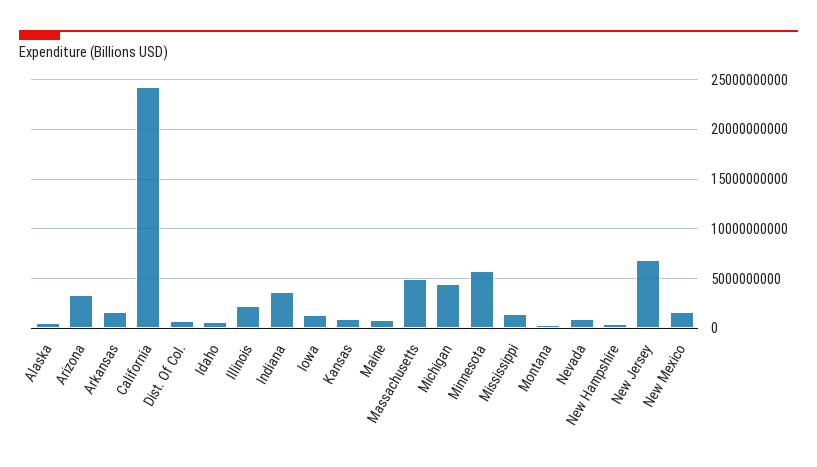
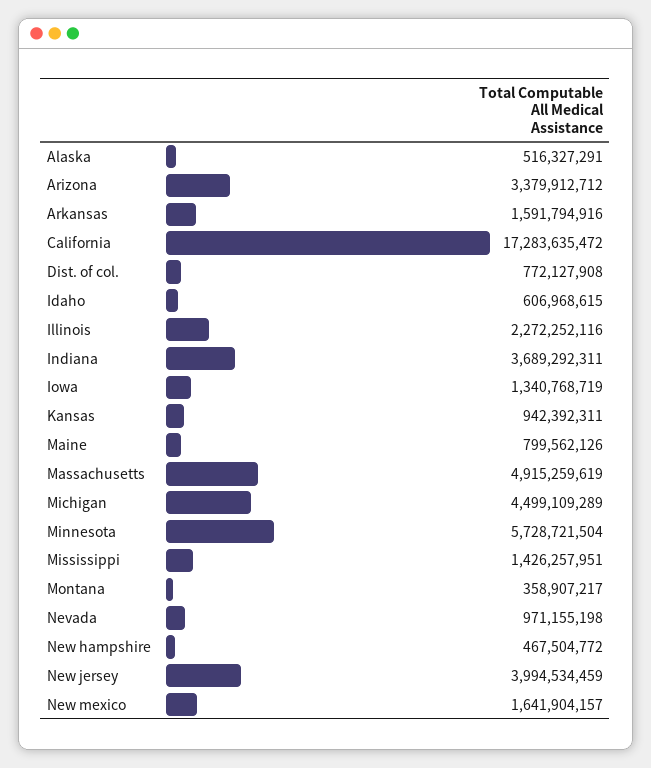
  {
    "Alaska": 516327291,
    "Arizona": 3379912712,
    "Arkansas": 1591794916,
-   "California": 24000000000,
+   "California": 17283635472,
    "Dist. Of Col.": 772127908,
    "Idaho": 606968615,
    "Illinois": 2272252116,
    "Indiana": 3689292311,
    "Iowa": 1340768719,
    "Kansas": 942392311,
    "Maine": 799562126,
    "Massachusetts": 4915259619,
    "Michigan": 4499109289,
    "Minnesota": 5728721504,
    "Mississippi": 1426257951,
    "Montana": 358907217,
    "Nevada": 971155198,
    "New Hampshire": 467504772,
-   "New Jersey": 7000000000,
+   "New Jersey": 3994534459,
    "New Mexico": 1641904157
  }

